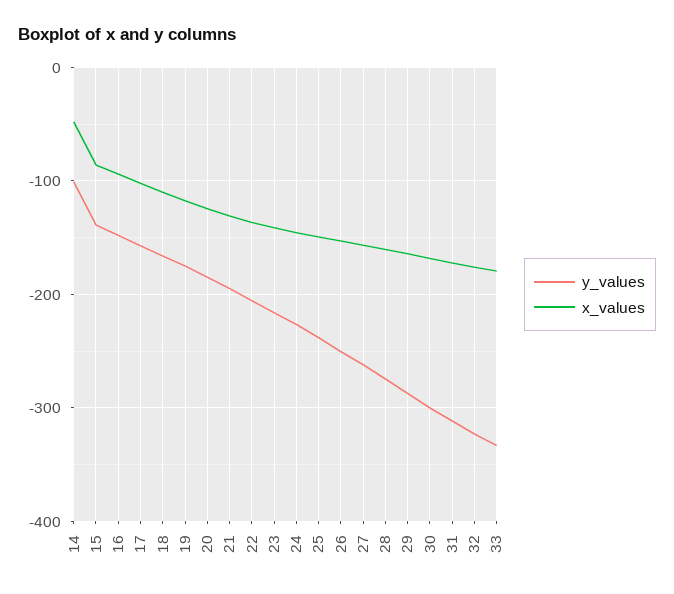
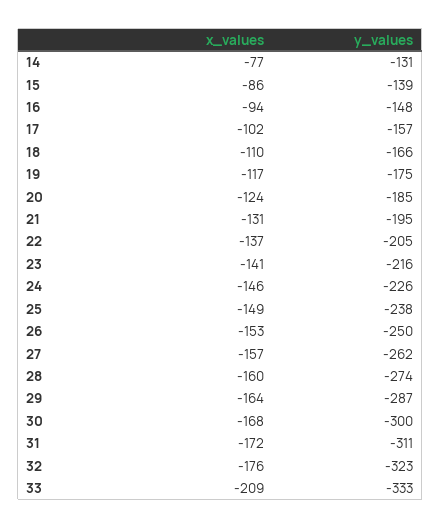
  {
    "y_values": {
-     "14": -100,
+     "14": -131,
      "15": -139,
      "16": -148,
      "17": -157,
      "18": -166,
      "19": -175,
      "20": -185,
      "21": -195,
      "22": -205,
      "23": -216,
      "24": -226,
      "25": -238,
      "26": -250,
      "27": -262,
      "28": -274,
      "29": -287,
      "30": -300,
      "31": -311,
      "32": -323,
      "33": -333
    },
    "x_values": {
-     "14": -50,
+     "14": -77,
      "15": -86,
      "16": -94,
      "17": -102,
      "18": -110,
      "19": -117,
      "20": -124,
      "21": -131,
      "22": -137,
      "23": -141,
      "24": -146,
      "25": -149,
      "26": -153,
      "27": -157,
      "28": -160,
      "29": -164,
      "30": -168,
      "31": -172,
      "32": -176,
-     "33": -180
+     "33": -209
    }
  }

